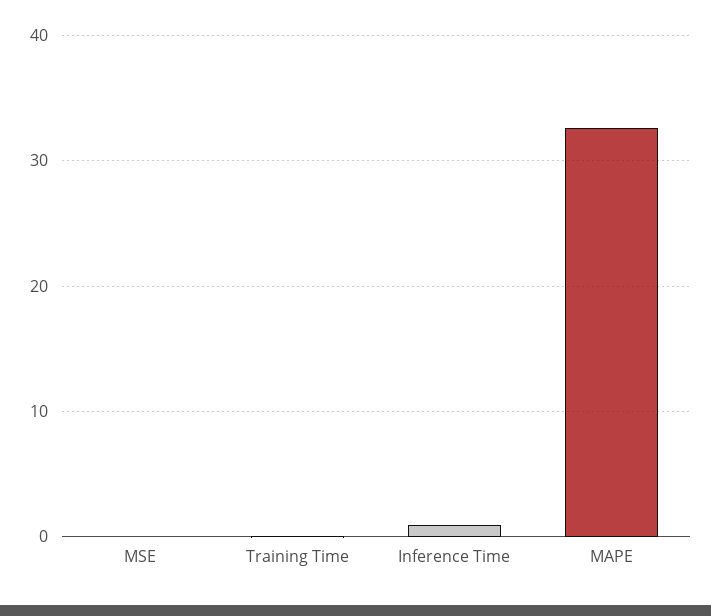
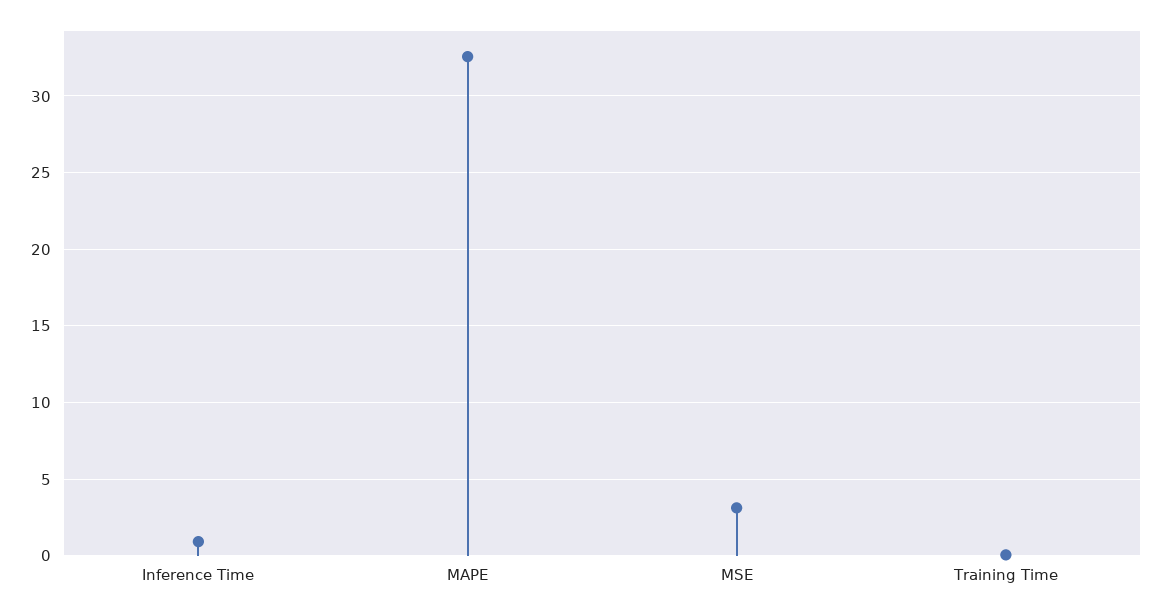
  {
-   "MSE": 0,
+   "MSE": 3,
    "Training Time": 0,
    "Inference Time": 1,
    "MAPE": 32.5
  }

